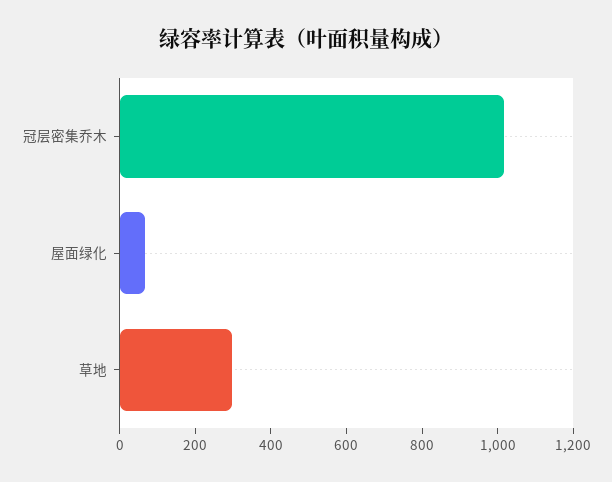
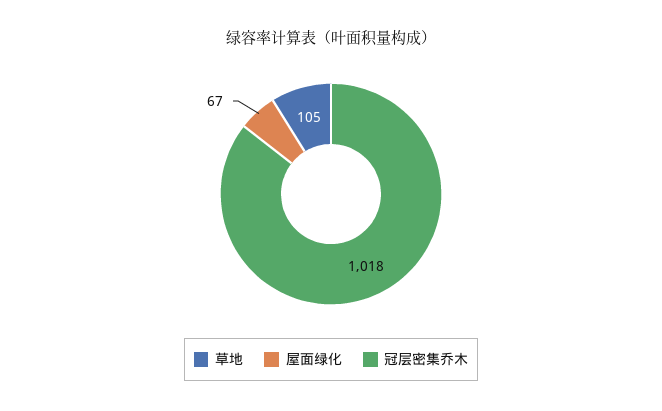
  {
    "冠层密集乔木": 1018,
    "屋面绿化": 67,
-   "草地": 300
+   "草地": 105
  }

